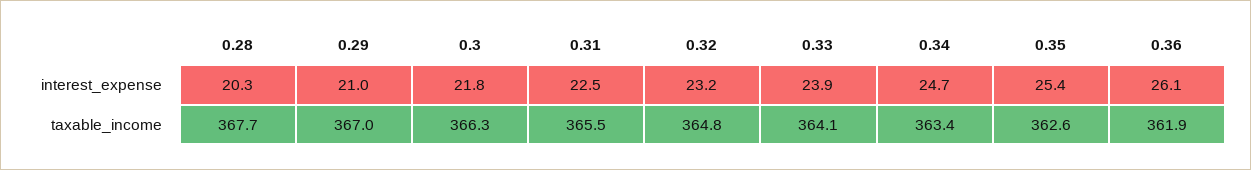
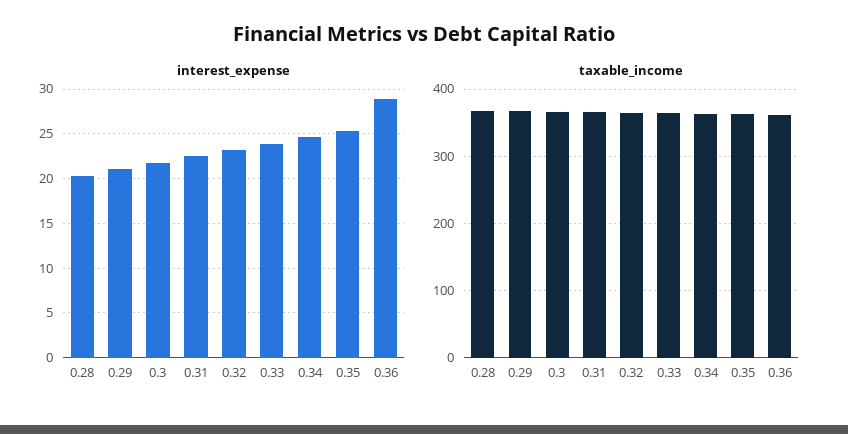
  {
    "interest_expense": {
      "0.28": 20.3,
      "0.29": 21,
      "0.3": 21.8,
      "0.31": 22.5,
      "0.32": 23.2,
      "0.33": 23.9,
      "0.34": 24.7,
      "0.35": 25.4,
-     "0.36": 26.1
+     "0.36": 29
    },
    "taxable_income": {
      "0.28": 367.7,
      "0.29": 367,
      "0.3": 366.3,
      "0.31": 365.5,
      "0.32": 364.8,
      "0.33": 364.1,
      "0.34": 363.4,
      "0.35": 362.6,
      "0.36": 361.9
    }
  }

